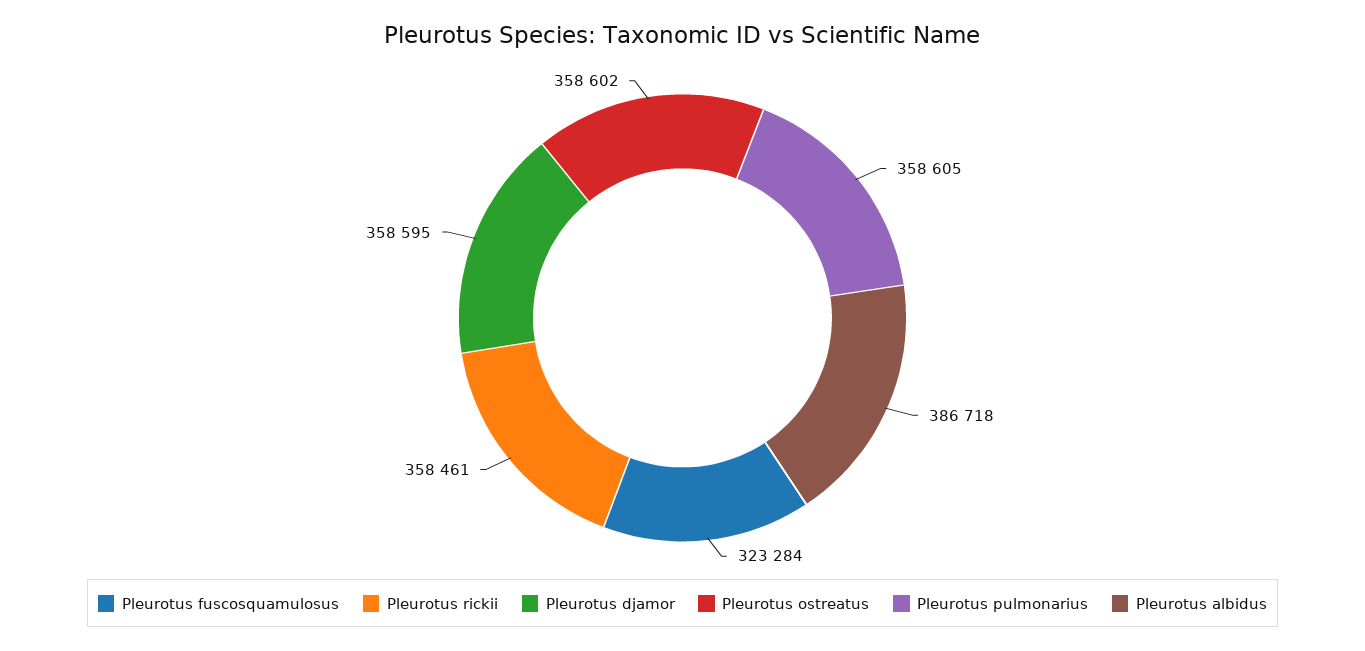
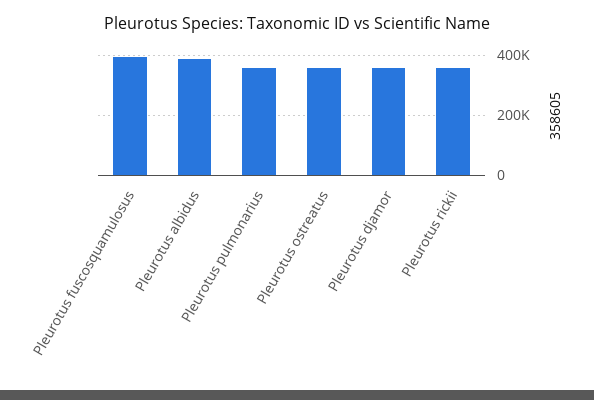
  {
-   "Pleurotus fuscosquamulosus": 323284,
+   "Pleurotus fuscosquamulosus": 400000,
    "Pleurotus rickii": 358461,
    "Pleurotus djamor": 358595,
    "Pleurotus ostreatus": 358602,
    "Pleurotus pulmonarius": 358605,
    "Pleurotus albidus": 386718
  }

